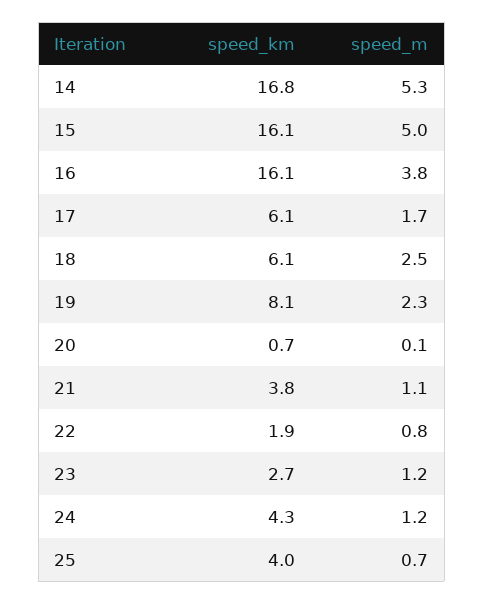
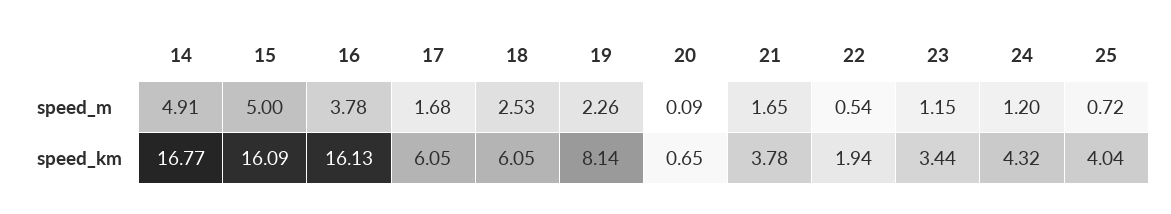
  {
    "speed_km": {
      "14": 16.77,
      "15": 16.09,
      "16": 16.13,
      "17": 6.05,
      "18": 6.05,
      "19": 8.14,
      "20": 0.65,
      "21": 3.78,
      "22": 1.94,
-     "23": 2.7,
+     "23": 3.44,
      "24": 4.32,
      "25": 4.04
    },
    "speed_m": {
-     "14": 5.3,
+     "14": 4.91,
      "15": 5,
      "16": 3.78,
      "17": 1.68,
      "18": 2.53,
      "19": 2.26,
      "20": 0.09,
-     "21": 1.1,
+     "21": 1.65,
-     "22": 0.8,
+     "22": 0.54,
      "23": 1.15,
      "24": 1.2,
      "25": 0.72
    }
  }

